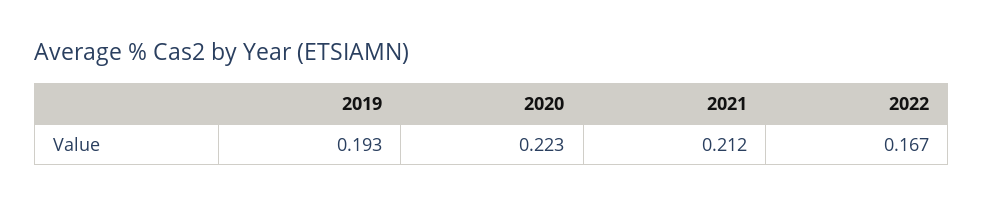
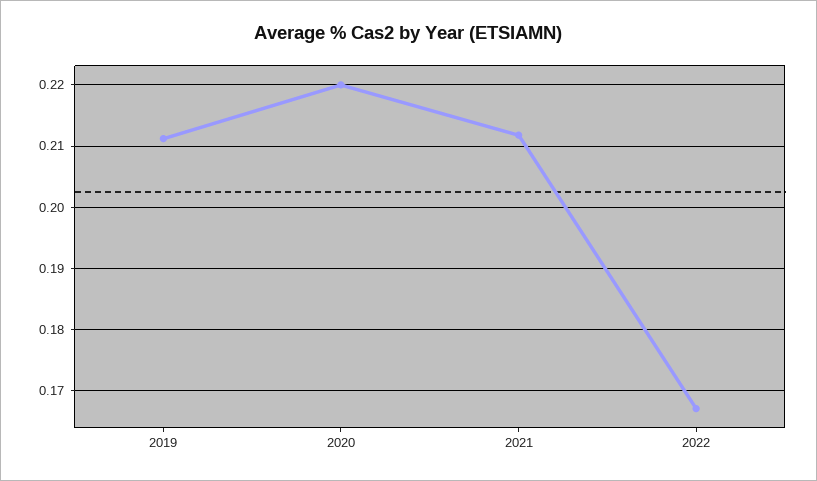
  {
-   "2019": 0.193,
+   "2019": 0.211,
-   "2020": 0.223,
+   "2020": 0.22,
    "2021": 0.212,
    "2022": 0.167
  }

